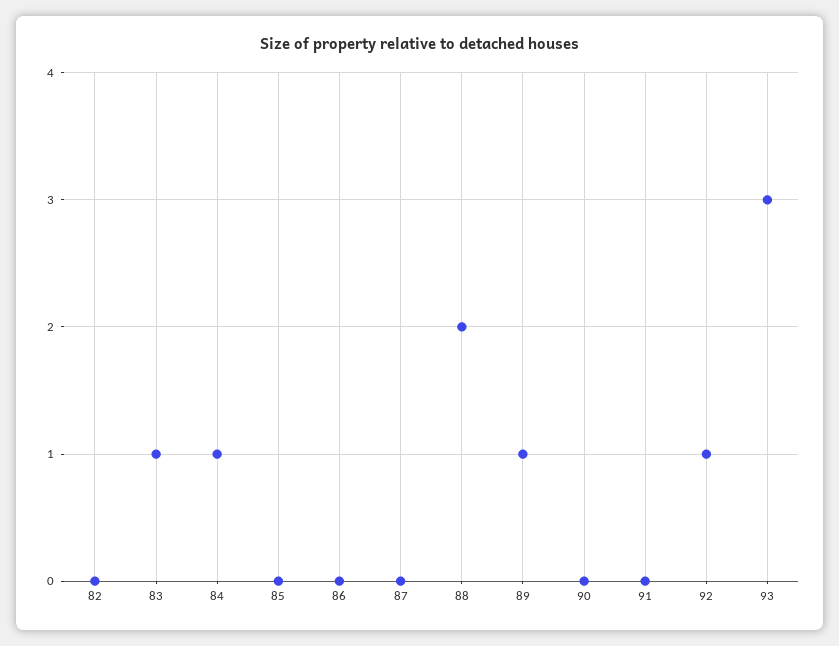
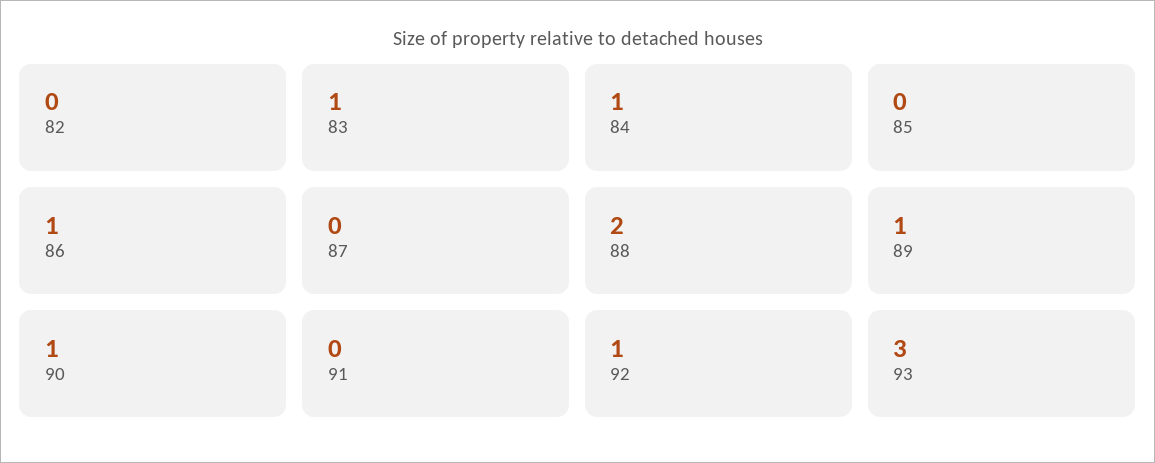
  {
    "82": 0,
    "83": 1,
    "84": 1,
    "85": 0,
-   "86": 0,
+   "86": 1,
    "87": 0,
    "88": 2,
    "89": 1,
-   "90": 0,
+   "90": 1,
    "91": 0,
    "92": 1,
    "93": 3
  }

